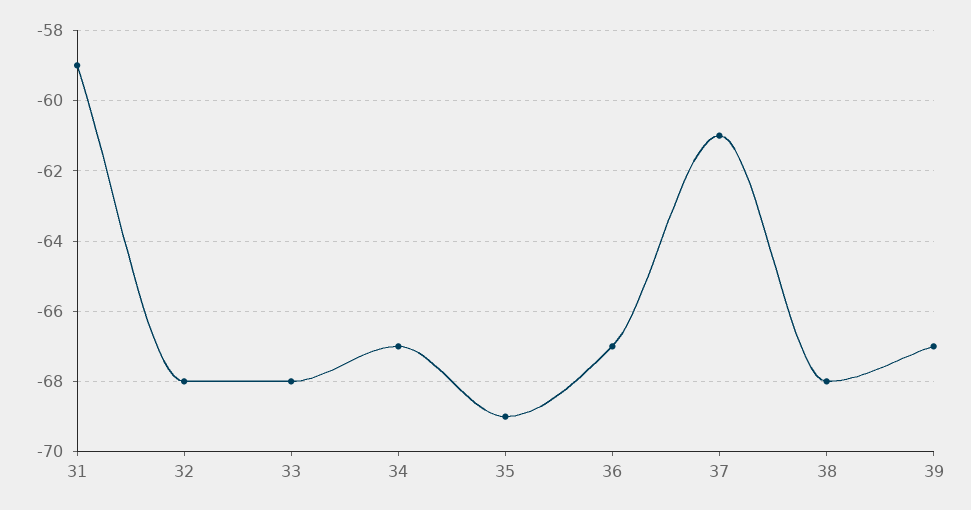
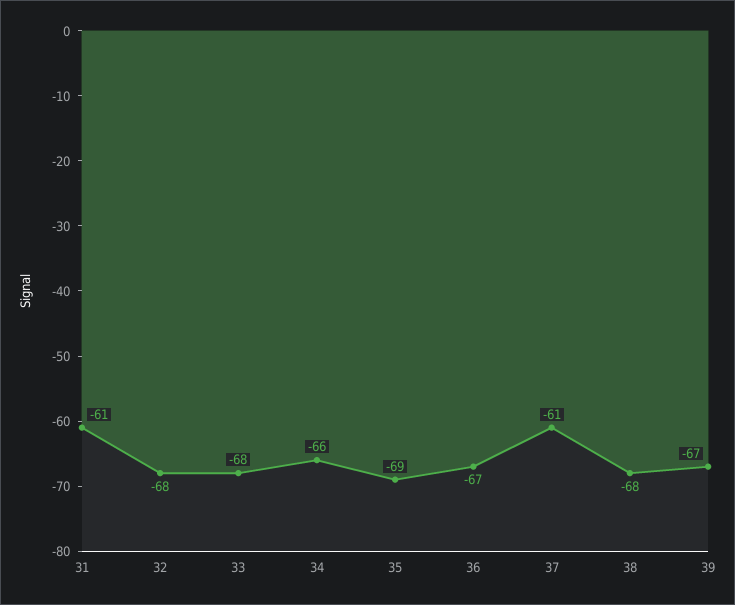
  {
-   "31": -59,
+   "31": -61,
    "32": -68,
    "33": -68,
-   "34": -67,
+   "34": -66,
    "35": -69,
    "36": -67,
    "37": -61,
    "38": -68,
    "39": -67
  }

